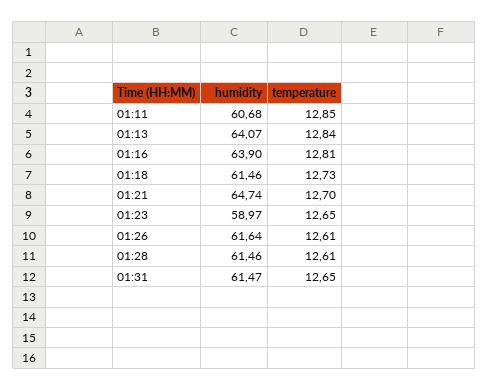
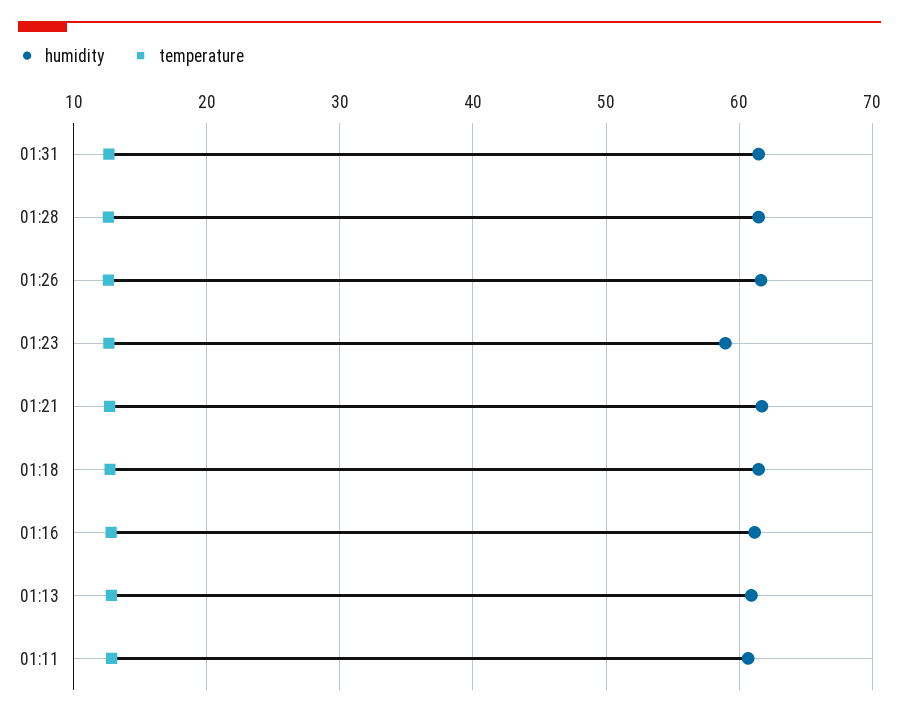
  {
    "humidity": {
      "01:11": 60.68,
-     "01:13": 64.07,
+     "01:13": 61,
-     "01:16": 63.9,
+     "01:16": 61,
      "01:18": 61.46,
-     "01:21": 64.74,
+     "01:21": 62,
      "01:23": 58.97,
      "01:26": 61.64,
      "01:28": 61.46,
      "01:31": 61.47
    },
    "temperature": {
      "01:11": 12.85,
      "01:13": 12.84,
      "01:16": 12.81,
      "01:18": 12.73,
      "01:21": 12.7,
      "01:23": 12.65,
      "01:26": 12.61,
      "01:28": 12.61,
      "01:31": 12.65
    }
  }

